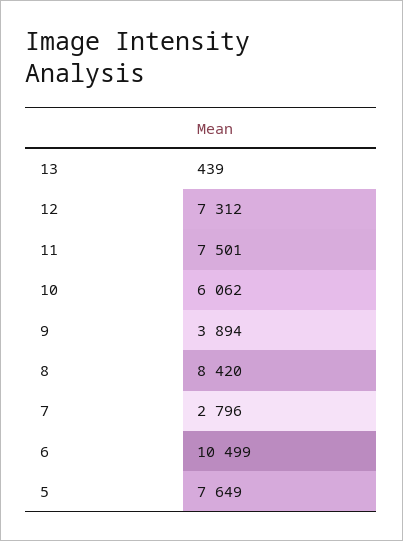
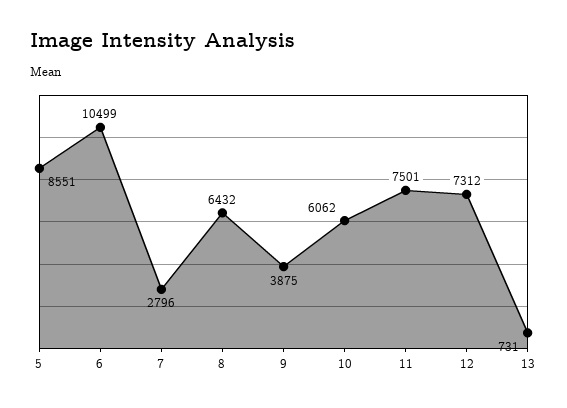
  {
-   "13": 439,
+   "13": 731,
    "12": 7312,
    "11": 7501,
    "10": 6062,
-   "9": 3894,
+   "9": 3875,
-   "8": 8420,
+   "8": 6432,
    "7": 2796,
    "6": 10499,
-   "5": 7649
+   "5": 8551
  }

